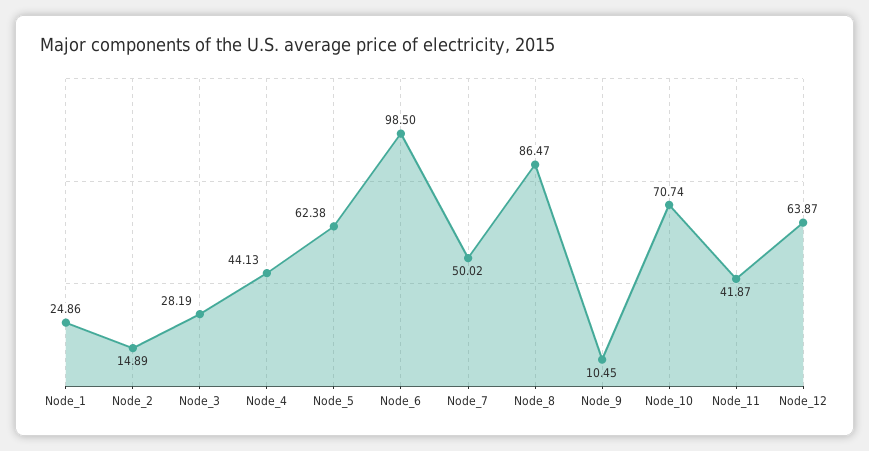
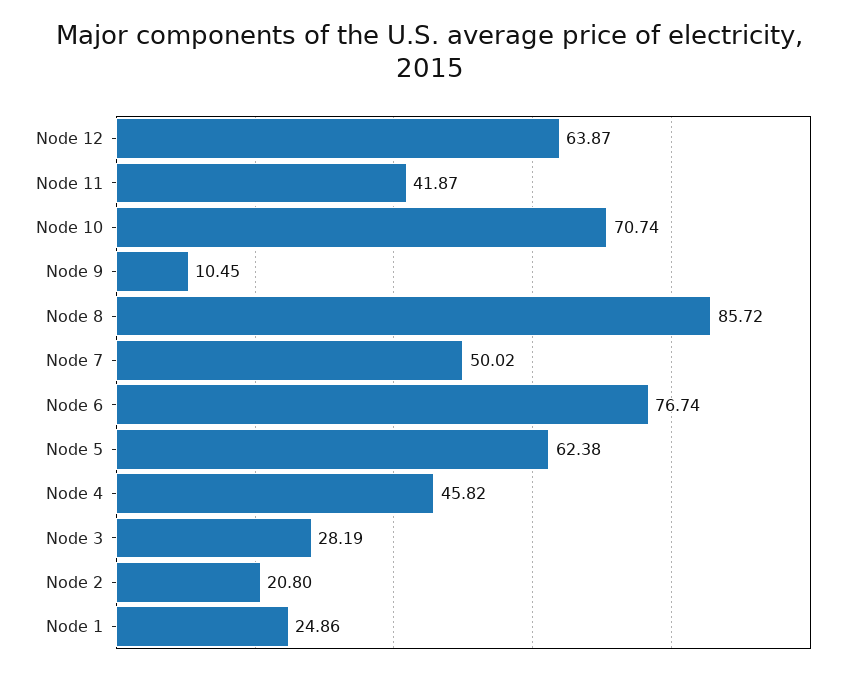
  {
    "Node_1": 24.86,
-   "Node_2": 14.89,
+   "Node_2": 20.8,
    "Node_3": 28.19,
-   "Node_4": 44.13,
+   "Node_4": 45.82,
    "Node_5": 62.38,
-   "Node_6": 98.5,
+   "Node_6": 76.74,
    "Node_7": 50.02,
-   "Node_8": 86.47,
+   "Node_8": 85.72,
    "Node_9": 10.45,
    "Node_10": 70.74,
    "Node_11": 41.87,
    "Node_12": 63.87
  }

